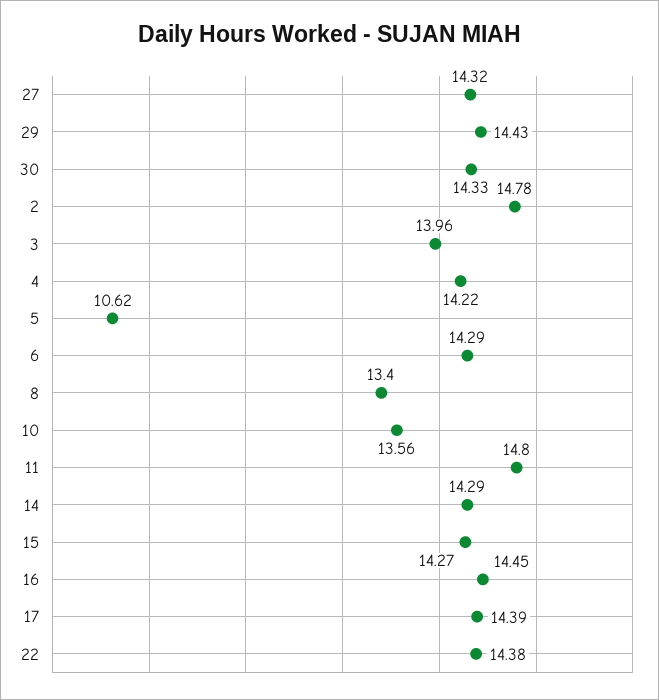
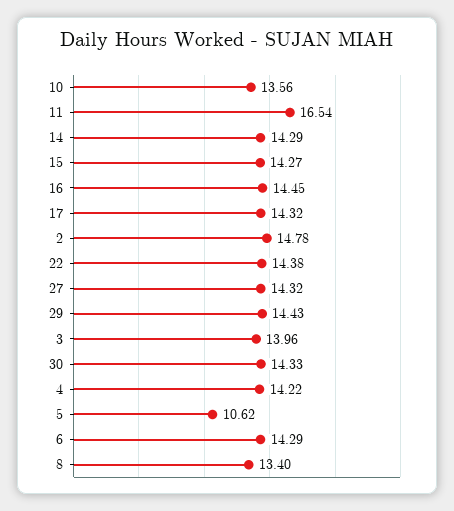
  {
    "27": 14.32,
    "29": 14.43,
    "30": 14.33,
    "2": 14.78,
    "3": 13.96,
    "4": 14.22,
    "5": 10.62,
    "6": 14.29,
    "8": 13.4,
    "10": 13.56,
-   "11": 14.8,
+   "11": 16.54,
    "14": 14.29,
    "15": 14.27,
    "16": 14.45,
-   "17": 14.39,
+   "17": 14.32,
    "22": 14.38
  }

